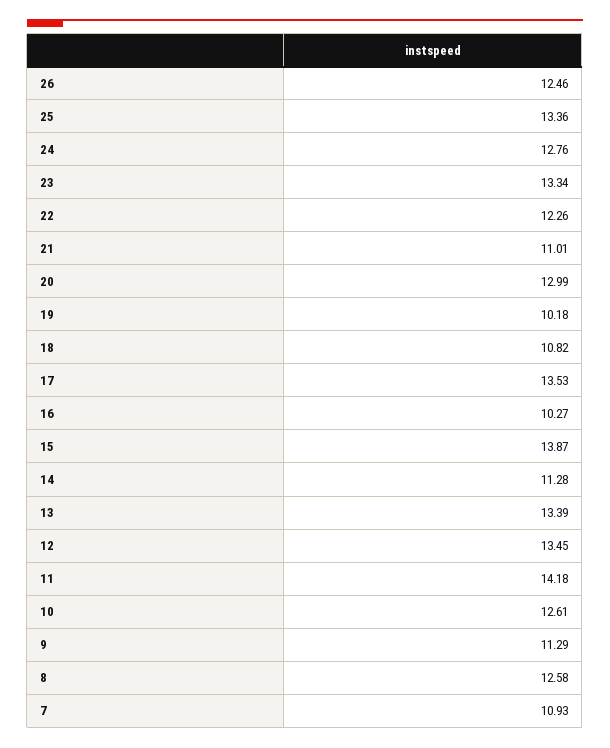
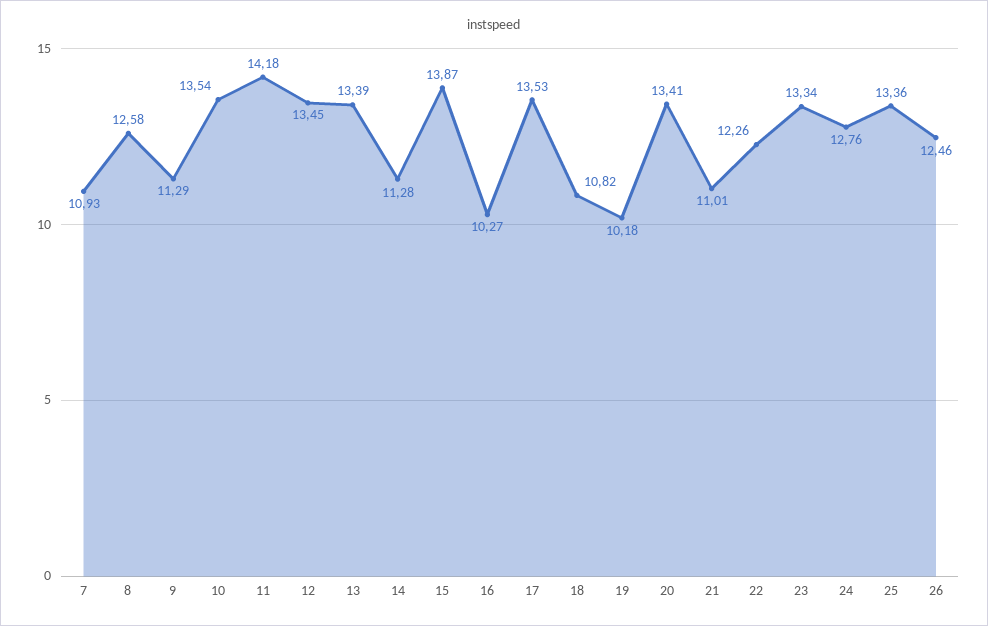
  {
    "26": 12.46,
    "25": 13.36,
    "24": 12.76,
    "23": 13.34,
    "22": 12.26,
    "21": 11.01,
-   "20": 12.99,
+   "20": 13.41,
    "19": 10.18,
    "18": 10.82,
    "17": 13.53,
    "16": 10.27,
    "15": 13.87,
    "14": 11.28,
    "13": 13.39,
    "12": 13.45,
    "11": 14.18,
-   "10": 12.61,
+   "10": 13.54,
    "9": 11.29,
    "8": 12.58,
    "7": 10.93
  }

